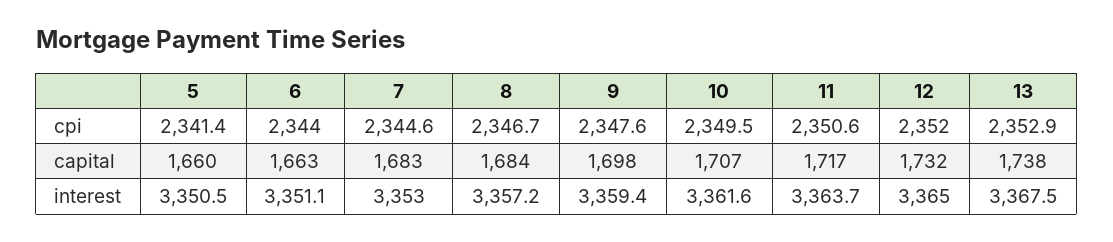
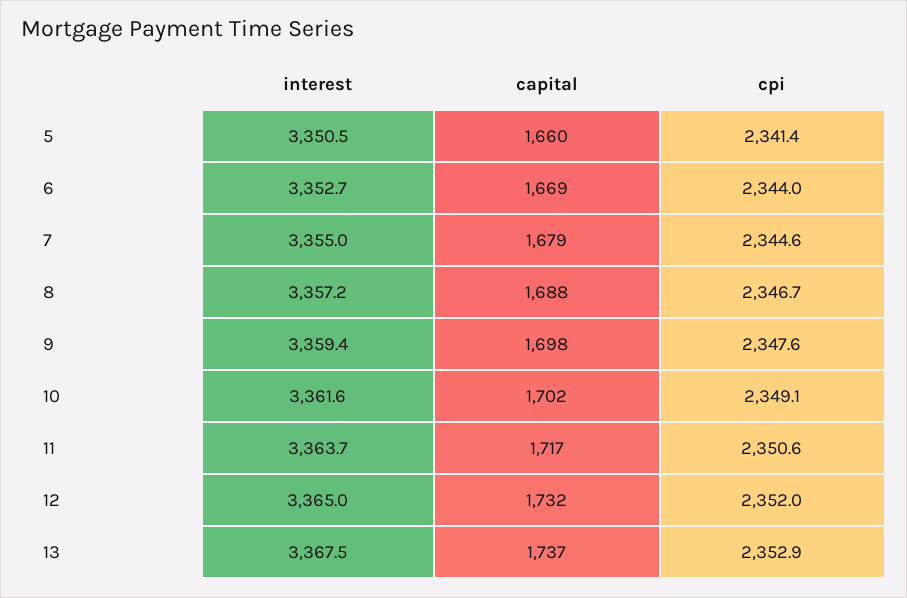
  {
    "5": {
      "cpi": 2341.4,
      "capital": 1660,
      "interest": 3350.5
    },
    "6": {
      "cpi": 2344,
-     "capital": 1663,
+     "capital": 1669,
-     "interest": 3351.1
+     "interest": 3352.7
    },
    "7": {
      "cpi": 2344.6,
-     "capital": 1683,
+     "capital": 1679,
-     "interest": 3353
+     "interest": 3355
    },
    "8": {
      "cpi": 2346.7,
-     "capital": 1684,
+     "capital": 1688,
      "interest": 3357.2
    },
    "9": {
      "cpi": 2347.6,
      "capital": 1698,
      "interest": 3359.4
    },
    "10": {
-     "cpi": 2349.5,
+     "cpi": 2349.1,
-     "capital": 1707,
+     "capital": 1702,
      "interest": 3361.6
    },
    "11": {
      "cpi": 2350.6,
      "capital": 1717,
      "interest": 3363.7
    },
    "12": {
      "cpi": 2352,
      "capital": 1732,
      "interest": 3365
    },
    "13": {
      "cpi": 2352.9,
-     "capital": 1738,
+     "capital": 1737,
      "interest": 3367.5
    }
  }

